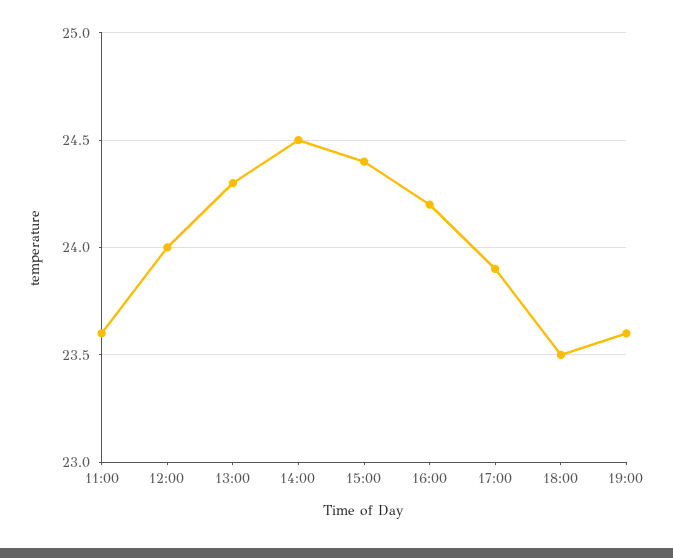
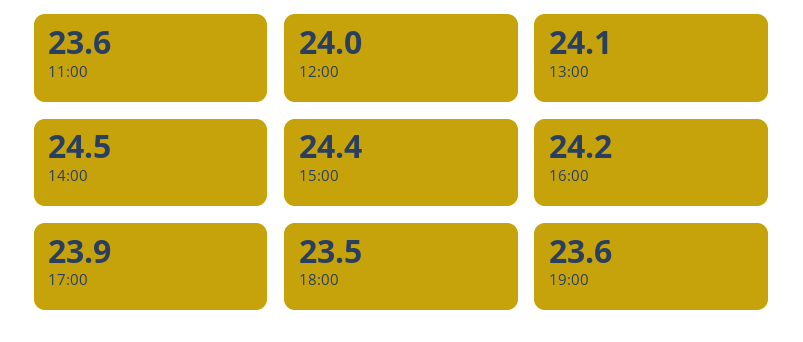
  {
    "11:00": 23.6,
    "12:00": 24,
-   "13:00": 24.3,
+   "13:00": 24.1,
    "14:00": 24.5,
    "15:00": 24.4,
    "16:00": 24.2,
    "17:00": 23.9,
    "18:00": 23.5,
    "19:00": 23.6
  }

